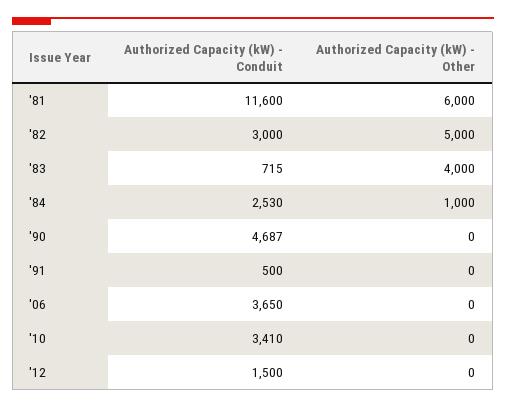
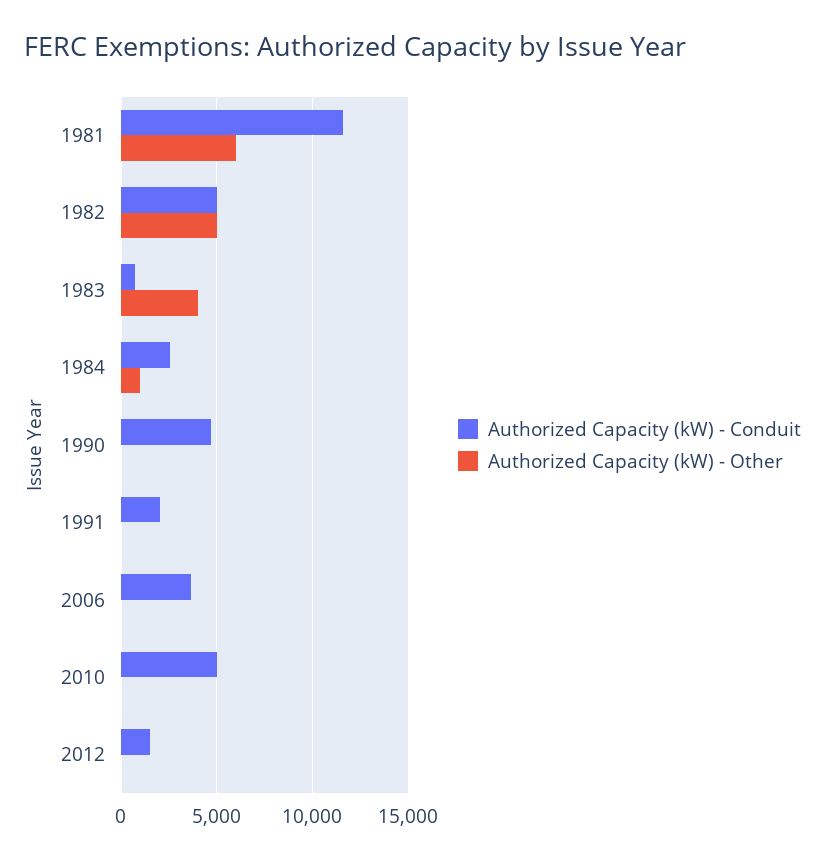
  {
    "Authorized Capacity (kW) - Conduit": {
      "'81": 11600,
-     "'82": 3000,
+     "'82": 5000,
      "'83": 715,
      "'84": 2530,
      "'90": 4687,
-     "'91": 500,
+     "'91": 2000,
      "'06": 3650,
-     "'10": 3410,
+     "'10": 5000,
      "'12": 1500
    },
    "Authorized Capacity (kW) - Other": {
      "'81": 6000,
      "'82": 5000,
      "'83": 4000,
      "'84": 1000,
      "'90": 0,
      "'91": 0,
      "'06": 0,
      "'10": 0,
      "'12": 0
    }
  }

